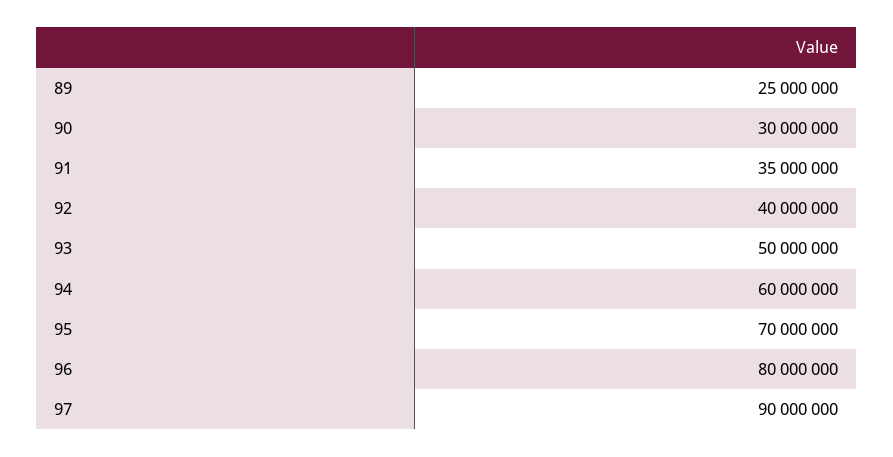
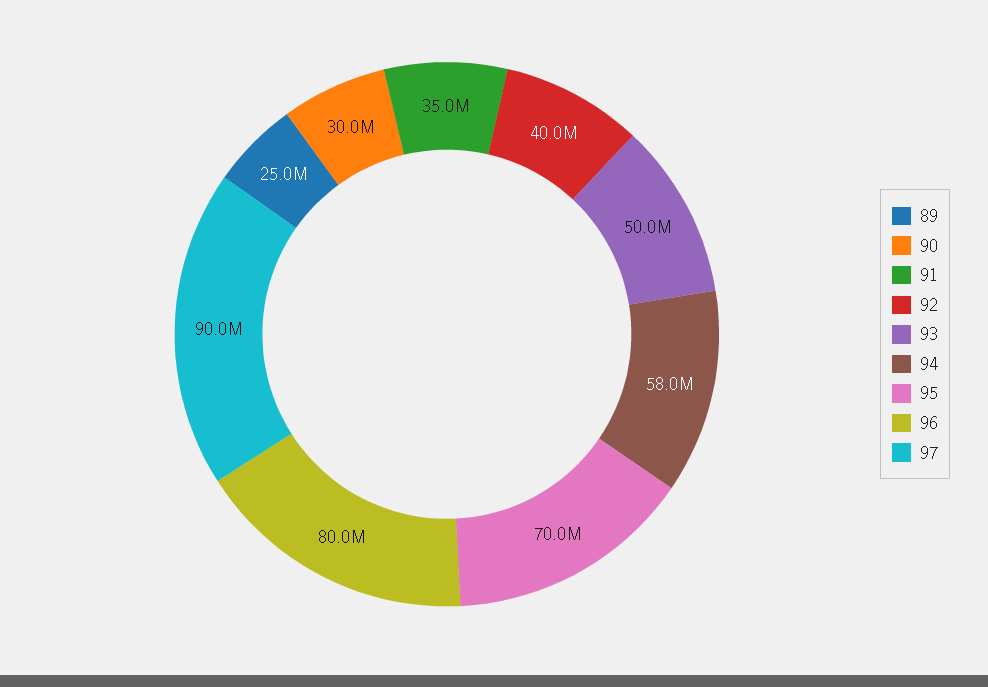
  {
    "89": 25000000,
    "90": 30000000,
    "91": 35000000,
    "92": 40000000,
    "93": 50000000,
-   "94": 60000000,
+   "94": 58000000,
    "95": 70000000,
    "96": 80000000,
    "97": 90000000
  }

